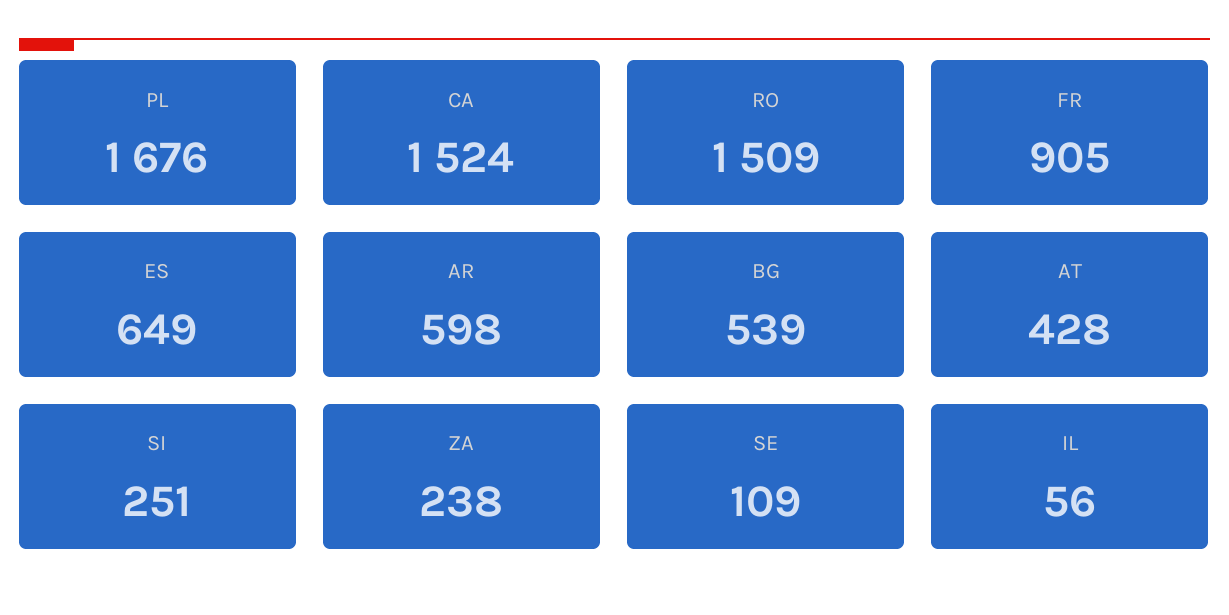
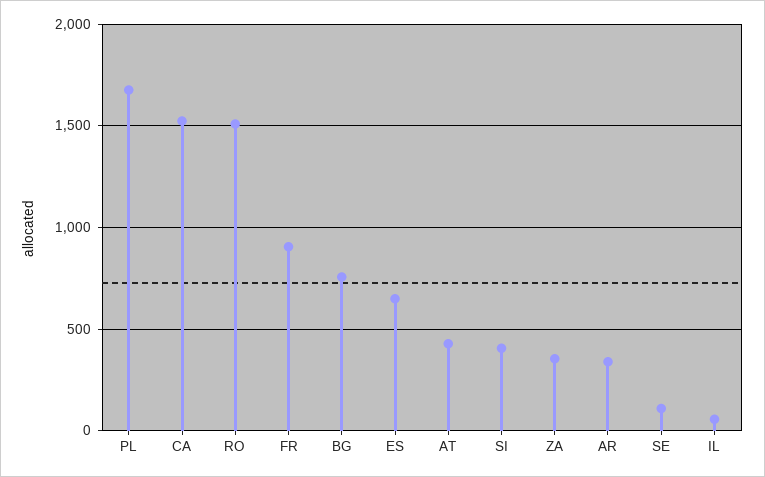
  {
    "PL": 1676,
    "CA": 1524,
    "RO": 1509,
    "FR": 905,
    "ES": 649,
-   "AR": 598,
+   "AR": 350,
-   "BG": 539,
+   "BG": 750,
    "AT": 428,
-   "SI": 251,
+   "SI": 400,
-   "ZA": 238,
+   "ZA": 350,
    "SE": 109,
    "IL": 56
  }

